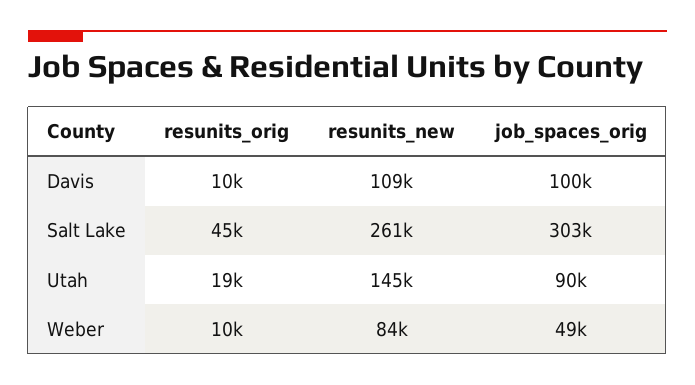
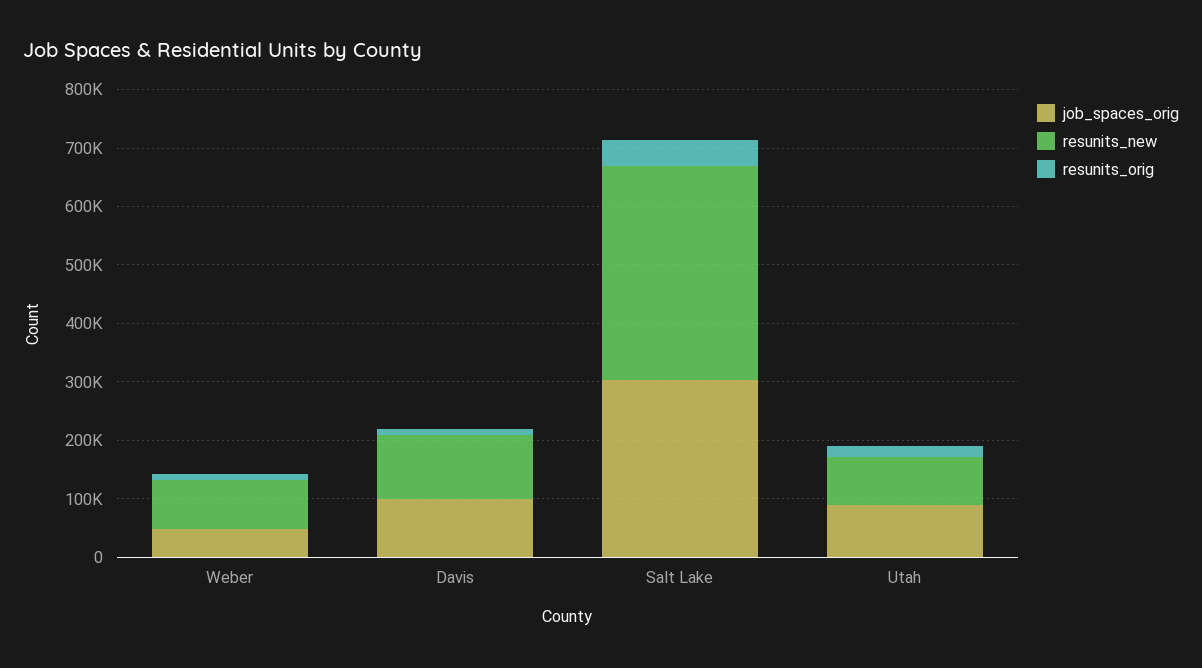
  {
    "resunits_orig": {
      "Davis": 10000,
      "Salt Lake": 45000,
      "Utah": 19000,
      "Weber": 10000
    },
    "resunits_new": {
      "Davis": 109000,
-     "Salt Lake": 261000,
+     "Salt Lake": 360000,
-     "Utah": 145000,
+     "Utah": 80000,
      "Weber": 84000
    },
    "job_spaces_orig": {
      "Davis": 100000,
      "Salt Lake": 303000,
      "Utah": 90000,
      "Weber": 49000
    }
  }

